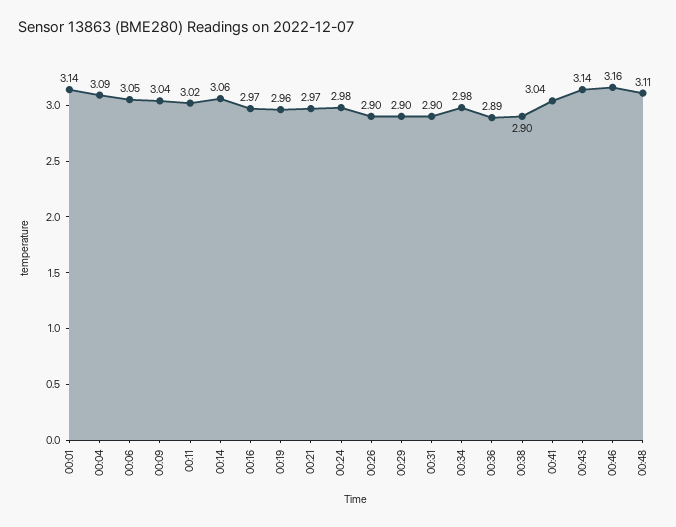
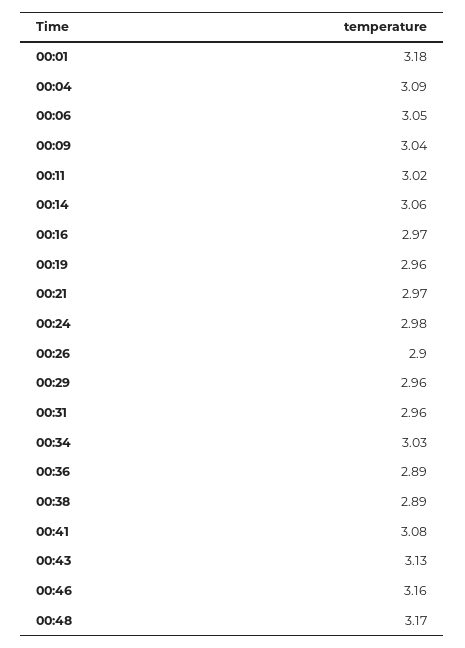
  {
-   "00:01": 3.14,
+   "00:01": 3.18,
    "00:04": 3.09,
    "00:06": 3.05,
    "00:09": 3.04,
    "00:11": 3.02,
    "00:14": 3.06,
    "00:16": 2.97,
    "00:19": 2.96,
    "00:21": 2.97,
    "00:24": 2.98,
    "00:26": 2.9,
-   "00:29": 2.9,
+   "00:29": 2.96,
-   "00:31": 2.9,
+   "00:31": 2.96,
-   "00:34": 2.98,
+   "00:34": 3.03,
    "00:36": 2.89,
-   "00:38": 2.9,
+   "00:38": 2.89,
-   "00:41": 3.04,
+   "00:41": 3.08,
-   "00:43": 3.14,
+   "00:43": 3.13,
    "00:46": 3.16,
-   "00:48": 3.11
+   "00:48": 3.17
  }

